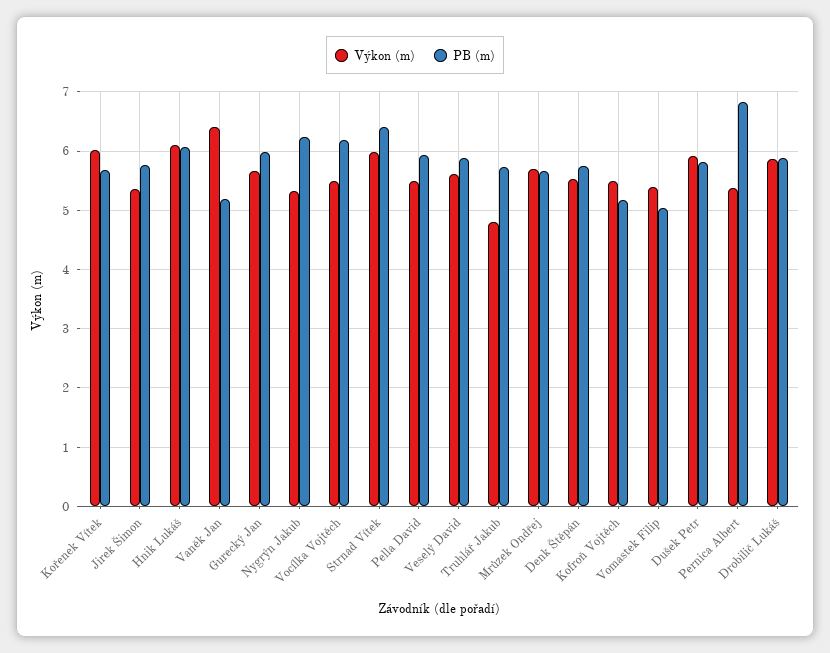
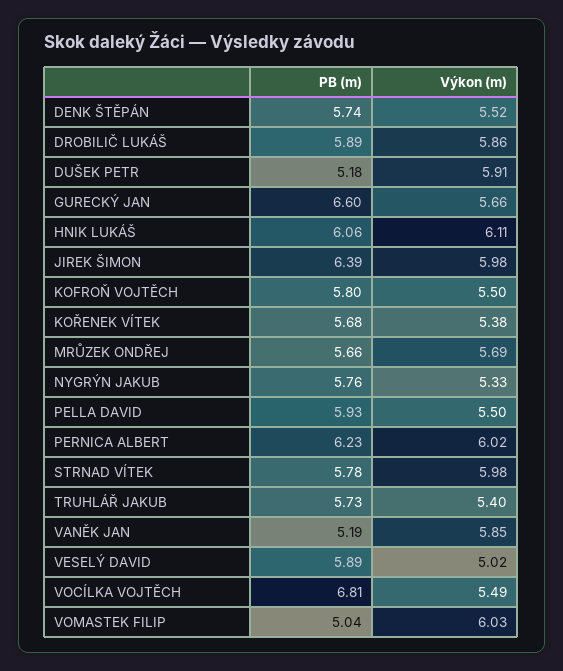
  {
    "Výkon (m)": {
-     "Kořenek Vítek": 6,
+     "Kořenek Vítek": 5.38,
-     "Jirek Šimon": 5.4,
+     "Jirek Šimon": 5.98,
      "Hnik Lukáš": 6.11,
-     "Vaněk Jan": 6.4,
+     "Vaněk Jan": 5.85,
      "Gurecký Jan": 5.66,
      "Nygrýn Jakub": 5.33,
      "Vocílka Vojtěch": 5.49,
      "Strnad Vítek": 5.98,
      "Pella David": 5.5,
-     "Veselý David": 5.6,
+     "Veselý David": 5.02,
-     "Truhlář Jakub": 4.8,
+     "Truhlář Jakub": 5.4,
      "Mrůzek Ondřej": 5.69,
      "Denk Štěpán": 5.52,
      "Kofroň Vojtěch": 5.5,
-     "Vomastek Filip": 5.4,
+     "Vomastek Filip": 6.03,
      "Dušek Petr": 5.91,
-     "Pernica Albert": 5.4,
+     "Pernica Albert": 6.02,
      "Drobilič Lukáš": 5.86
    },
    "PB (m)": {
      "Kořenek Vítek": 5.68,
-     "Jirek Šimon": 5.8,
+     "Jirek Šimon": 6.39,
      "Hnik Lukáš": 6.06,
      "Vaněk Jan": 5.19,
-     "Gurecký Jan": 6,
+     "Gurecký Jan": 6.6,
-     "Nygrýn Jakub": 6.2,
+     "Nygrýn Jakub": 5.76,
-     "Vocílka Vojtěch": 6.2,
+     "Vocílka Vojtěch": 6.81,
-     "Strnad Vítek": 6.4,
+     "Strnad Vítek": 5.78,
      "Pella David": 5.93,
      "Veselý David": 5.89,
      "Truhlář Jakub": 5.73,
      "Mrůzek Ondřej": 5.66,
      "Denk Štěpán": 5.74,
-     "Kofroň Vojtěch": 5.2,
+     "Kofroň Vojtěch": 5.8,
      "Vomastek Filip": 5.04,
-     "Dušek Petr": 5.8,
+     "Dušek Petr": 5.18,
-     "Pernica Albert": 6.8,
+     "Pernica Albert": 6.23,
      "Drobilič Lukáš": 5.89
    }
  }

